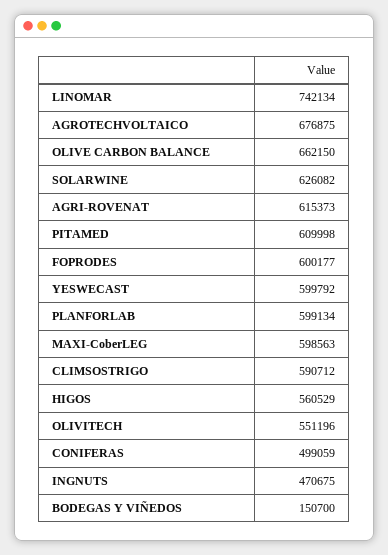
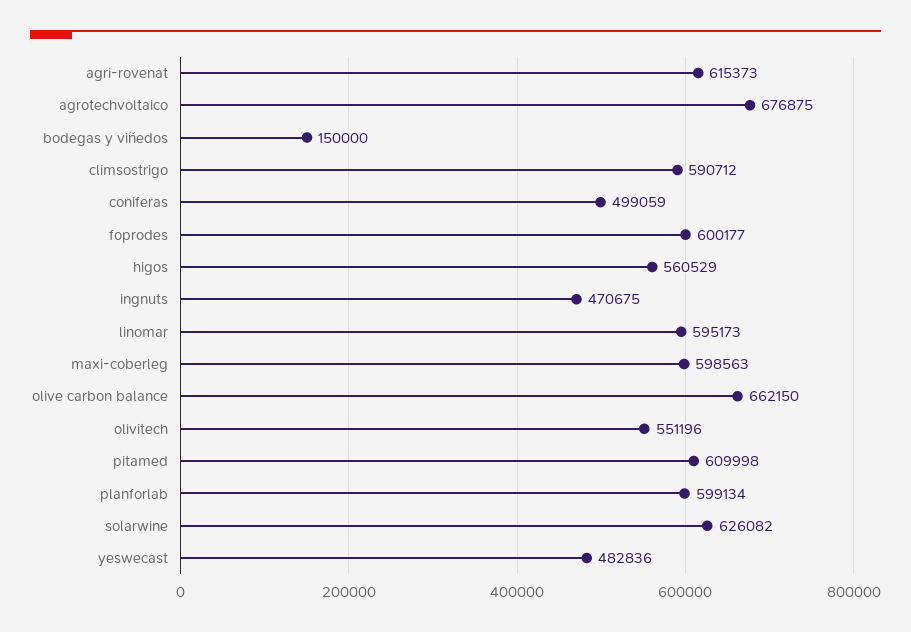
  {
-   "LINOMAR": 742134,
+   "LINOMAR": 595173,
    "AGROTECHVOLTAICO": 676875,
    "OLIVE CARBON BALANCE": 662150,
    "SOLARWINE": 626082,
    "AGRI-ROVENAT": 615373,
    "PITAMED": 609998,
    "FOPRODES": 600177,
-   "YESWECAST": 599792,
+   "YESWECAST": 482836,
    "PLANFORLAB": 599134,
    "MAXI-CoberLEG": 598563,
    "CLIMSOSTRIGO": 590712,
    "HIGOS": 560529,
    "OLIVITECH": 551196,
    "CONIFERAS": 499059,
    "INGNUTS": 470675,
-   "BODEGAS Y VIÑEDOS": 150700
+   "BODEGAS Y VIÑEDOS": 150000
  }

